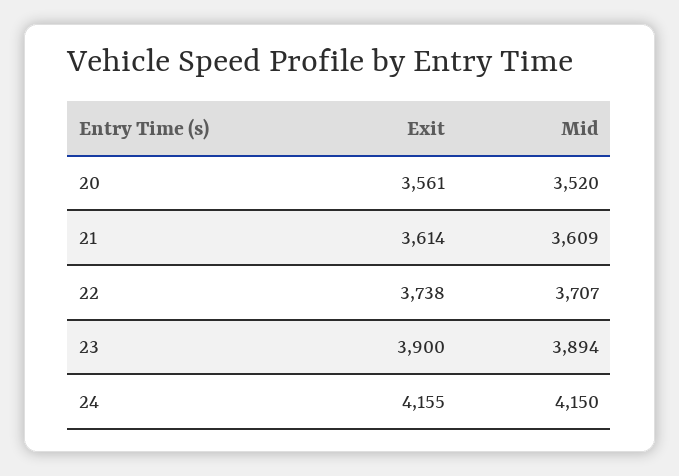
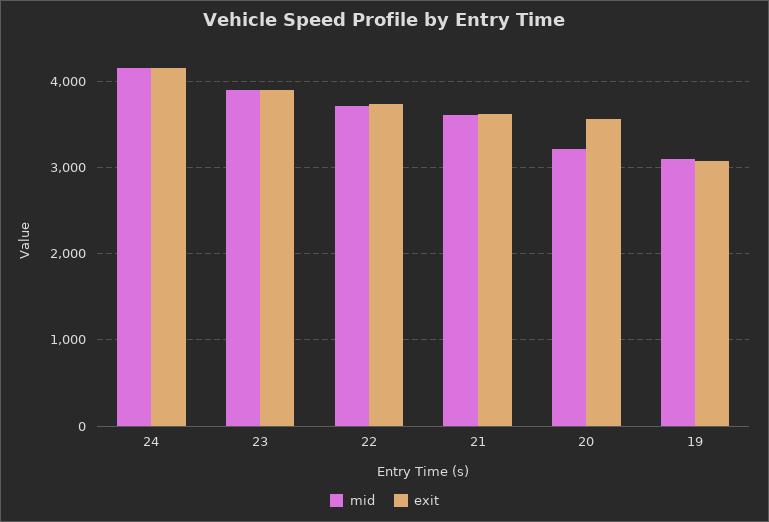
  {
    "Exit": {
      "20": 3561,
      "21": 3614,
      "22": 3738,
      "23": 3900,
-     "24": 4155
+     "24": 4155,
+     "19": 3100
    },
    "Mid": {
-     "20": 3520,
+     "20": 3200,
      "21": 3609,
      "22": 3707,
      "23": 3894,
-     "24": 4150
+     "24": 4150,
+     "19": 3100
    }
  }

